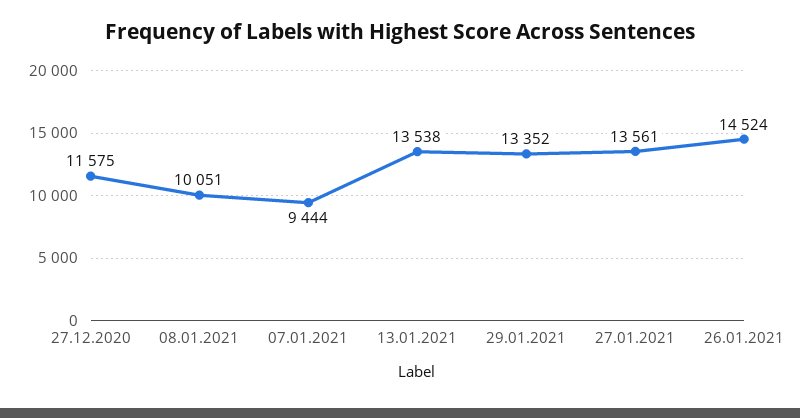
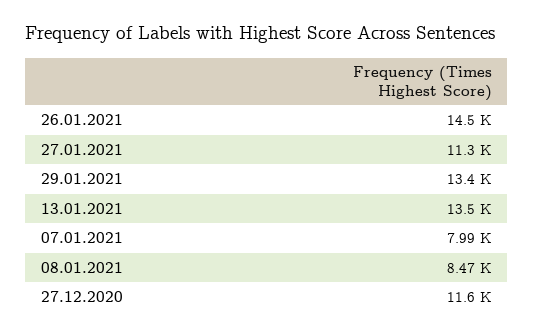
  {
    "27.12.2020": 11575,
-   "08.01.2021": 10051,
+   "08.01.2021": 8470,
-   "07.01.2021": 9444,
+   "07.01.2021": 7990,
    "13.01.2021": 13538,
    "29.01.2021": 13352,
-   "27.01.2021": 13561,
+   "27.01.2021": 11300,
    "26.01.2021": 14524
  }

